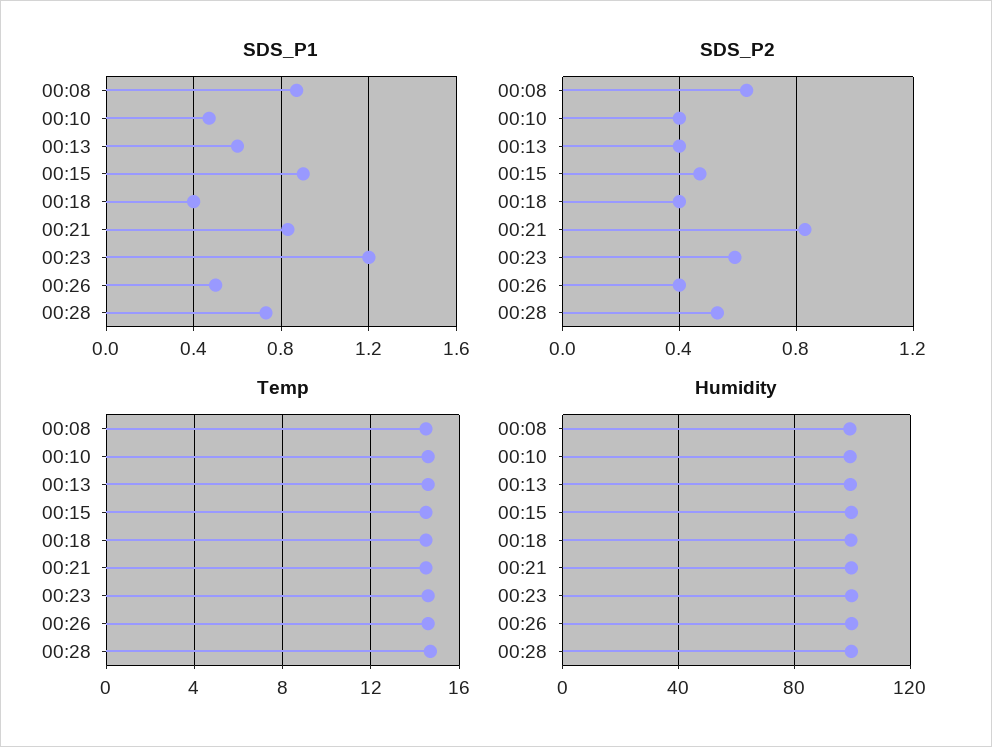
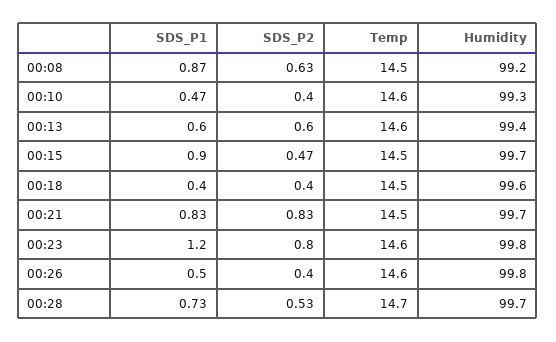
  {
    "SDS_P1": {
      "00:08": 0.87,
      "00:10": 0.47,
      "00:13": 0.6,
      "00:15": 0.9,
      "00:18": 0.4,
      "00:21": 0.83,
      "00:23": 1.2,
      "00:26": 0.5,
      "00:28": 0.73
    },
    "SDS_P2": {
      "00:08": 0.63,
      "00:10": 0.4,
-     "00:13": 0.4,
+     "00:13": 0.6,
      "00:15": 0.47,
      "00:18": 0.4,
      "00:21": 0.83,
-     "00:23": 0.6,
+     "00:23": 0.8,
      "00:26": 0.4,
      "00:28": 0.53
    },
    "Temp": {
      "00:08": 14.5,
      "00:10": 14.6,
      "00:13": 14.6,
      "00:15": 14.5,
      "00:18": 14.5,
      "00:21": 14.5,
      "00:23": 14.6,
      "00:26": 14.6,
      "00:28": 14.7
    },
    "Humidity": {
      "00:08": 99.2,
      "00:10": 99.3,
      "00:13": 99.4,
      "00:15": 99.7,
      "00:18": 99.6,
      "00:21": 99.7,
      "00:23": 99.8,
      "00:26": 99.8,
      "00:28": 99.7
    }
  }

